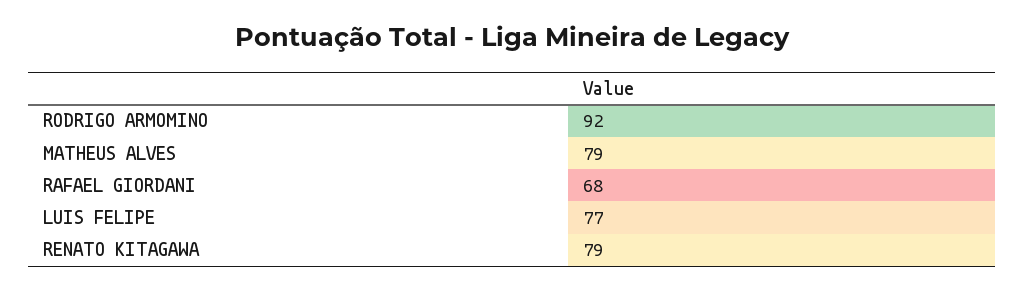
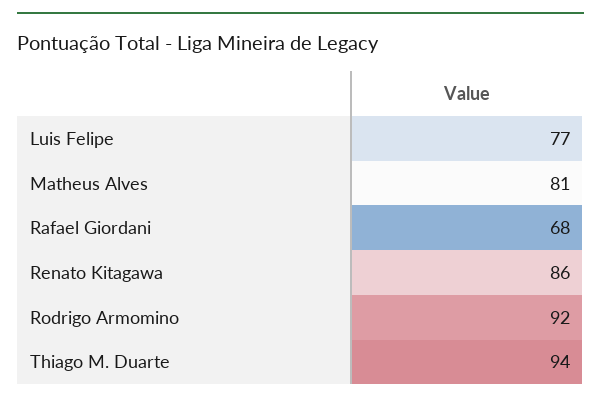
  {
    "RODRIGO ARMOMINO": 92,
-   "MATHEUS ALVES": 79,
+   "MATHEUS ALVES": 81,
    "RAFAEL GIORDANI": 68,
    "LUIS FELIPE": 77,
-   "RENATO KITAGAWA": 79
+   "RENATO KITAGAWA": 86,
+   "Thiago M. Duarte": 94
  }

